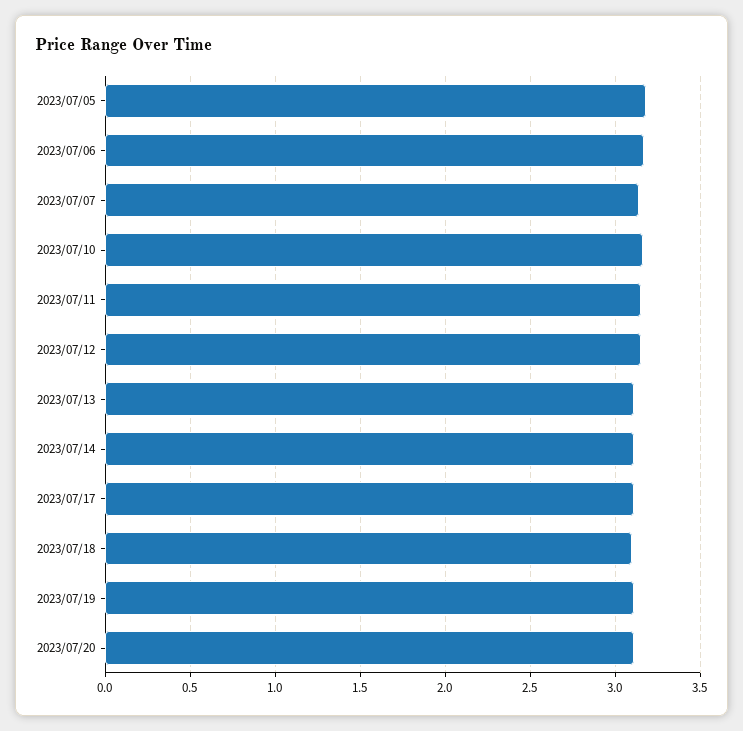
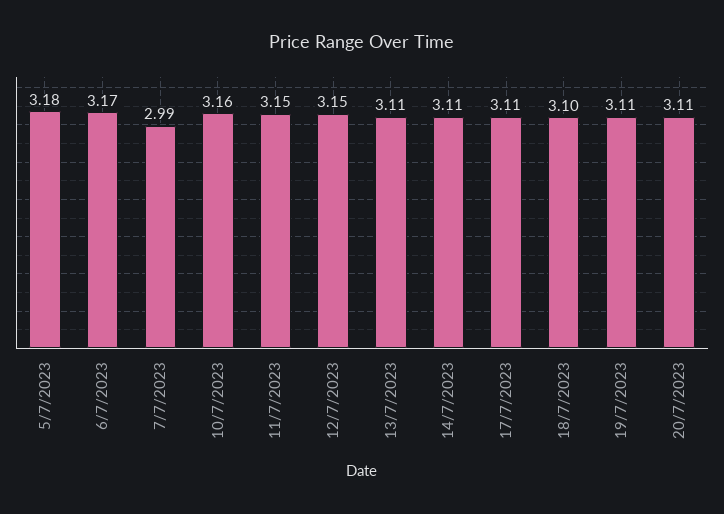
  {
    "2023/07/05": 3.18,
    "2023/07/06": 3.17,
-   "2023/07/07": 3.15,
+   "2023/07/07": 2.99,
    "2023/07/10": 3.16,
    "2023/07/11": 3.15,
    "2023/07/12": 3.15,
    "2023/07/13": 3.11,
    "2023/07/14": 3.11,
    "2023/07/17": 3.11,
    "2023/07/18": 3.1,
    "2023/07/19": 3.11,
    "2023/07/20": 3.11
  }

